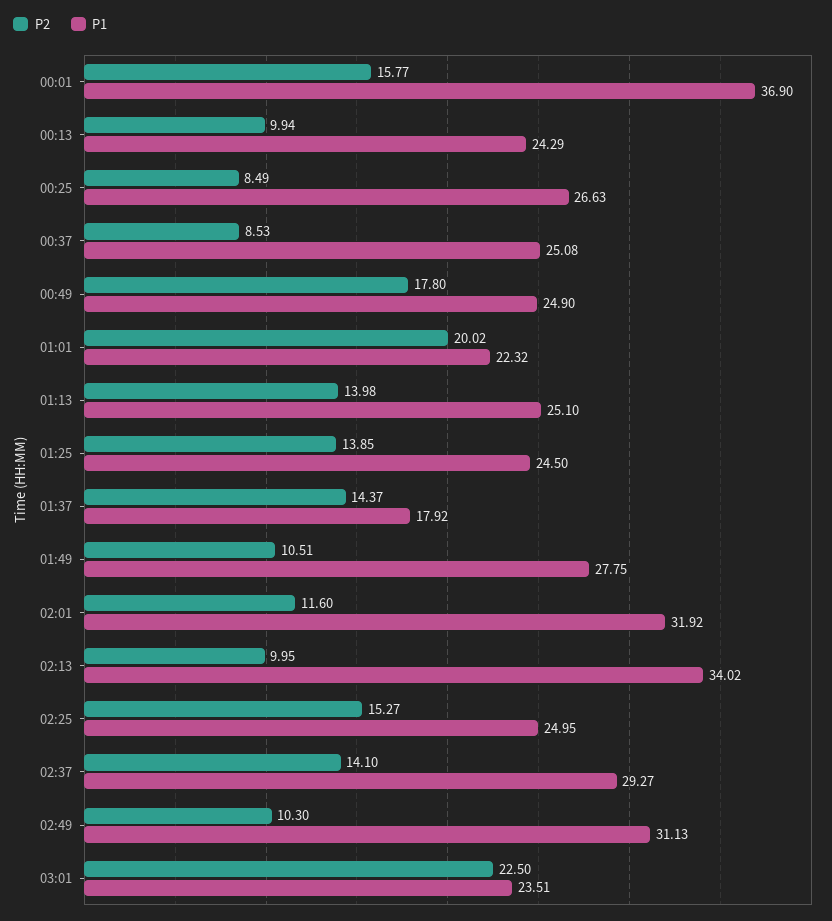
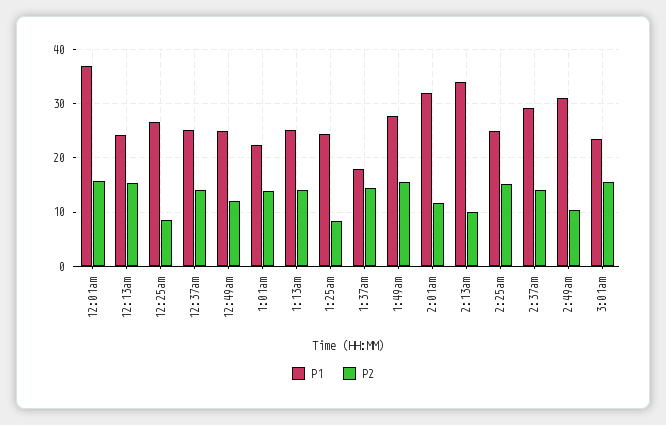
  {
    "P2": {
      "00:01": 15.77,
-     "00:13": 9.94,
+     "00:13": 16,
      "00:25": 8.49,
-     "00:37": 8.53,
+     "00:37": 14,
-     "00:49": 17.8,
+     "00:49": 12,
-     "01:01": 20.02,
+     "01:01": 14,
      "01:13": 13.98,
-     "01:25": 13.85,
+     "01:25": 8,
      "01:37": 14.37,
-     "01:49": 10.51,
+     "01:49": 16,
      "02:01": 11.6,
      "02:13": 9.95,
      "02:25": 15.27,
      "02:37": 14.1,
      "02:49": 10.3,
-     "03:01": 22.5
+     "03:01": 16
    },
    "P1": {
      "00:01": 36.9,
      "00:13": 24.29,
      "00:25": 26.63,
      "00:37": 25.08,
      "00:49": 24.9,
      "01:01": 22.32,
      "01:13": 25.1,
      "01:25": 24.5,
      "01:37": 17.92,
      "01:49": 27.75,
      "02:01": 31.92,
      "02:13": 34.02,
      "02:25": 24.95,
      "02:37": 29.27,
      "02:49": 31.13,
      "03:01": 23.51
    }
  }

